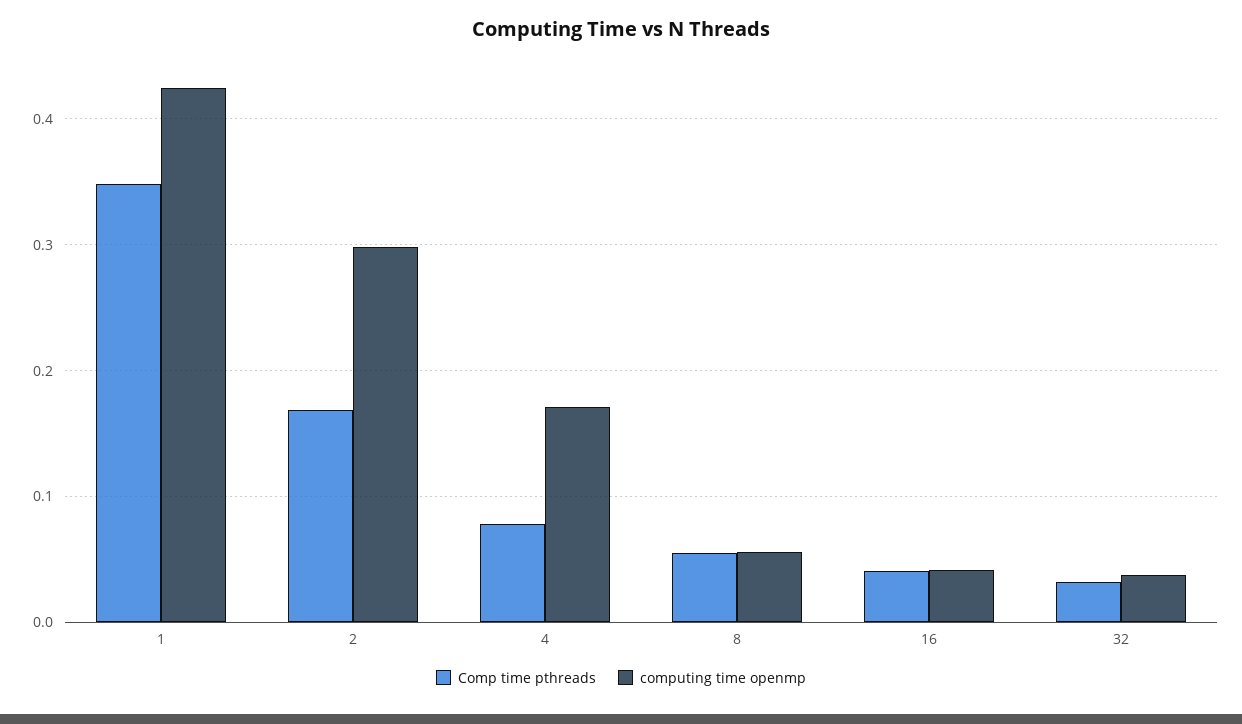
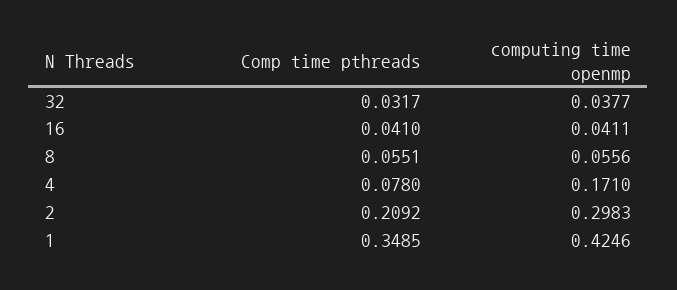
  {
    "Comp time pthreads": {
      "1": 0.3485,
-     "2": 0.17,
+     "2": 0.2092,
      "4": 0.078,
      "8": 0.0551,
      "16": 0.041,
      "32": 0.0317
    },
    "computing time openmp": {
      "1": 0.4246,
      "2": 0.2983,
      "4": 0.171,
      "8": 0.0556,
      "16": 0.0411,
      "32": 0.0377
    }
  }

